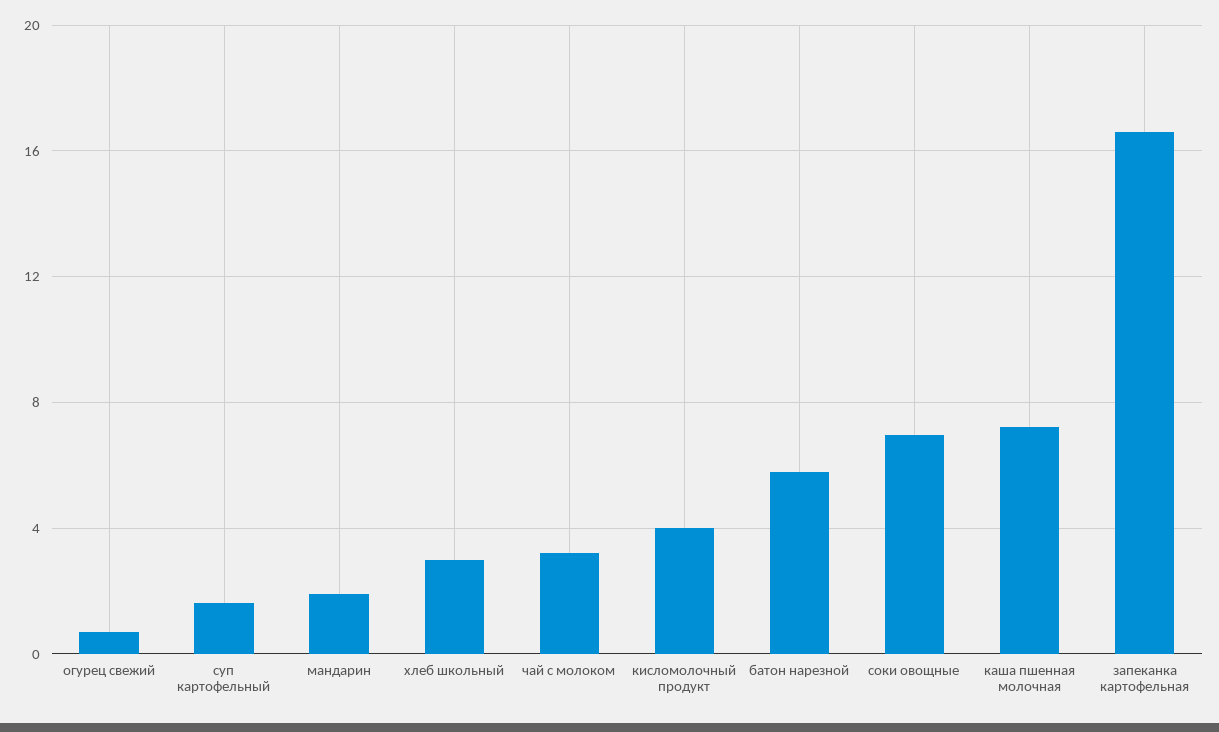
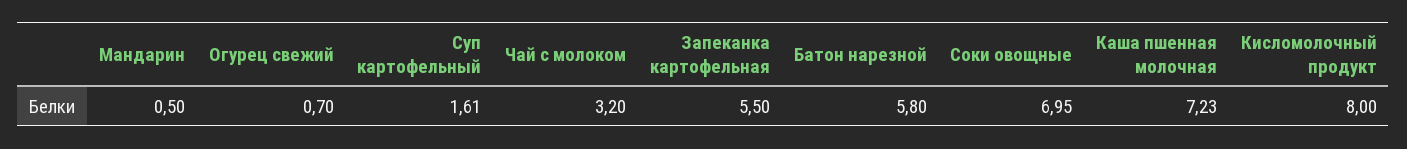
  {
    "огурец свежий": 0.7,
    "суп картофельный": 1.61,
-   "мандарин": 2,
+   "мандарин": 0.5,
-   "хлеб школьный": 3,
    "чай с молоком": 3.2,
-   "кисломолочный продукт": 4,
+   "кисломолочный продукт": 8,
    "батон нарезной": 5.8,
    "соки овощные": 6.95,
    "каша пшенная молочная": 7.23,
-   "запеканка картофельная": 16.5
+   "запеканка картофельная": 5.5
  }

